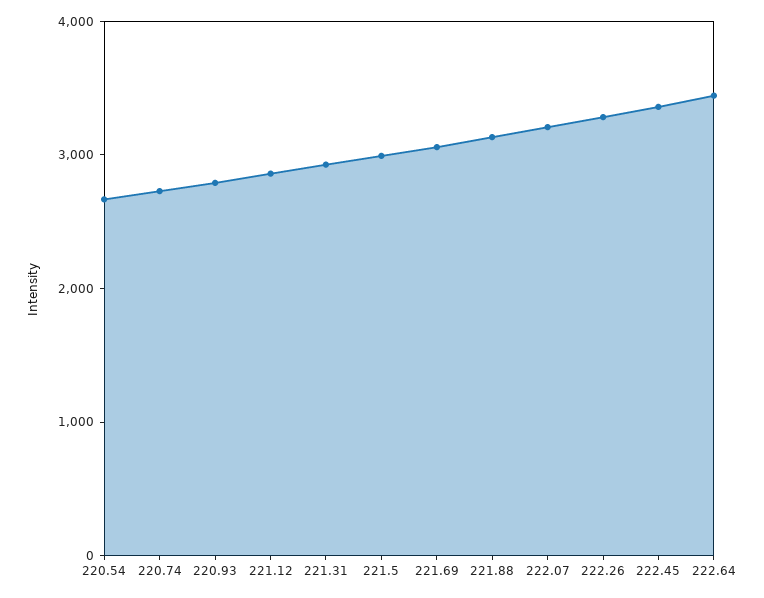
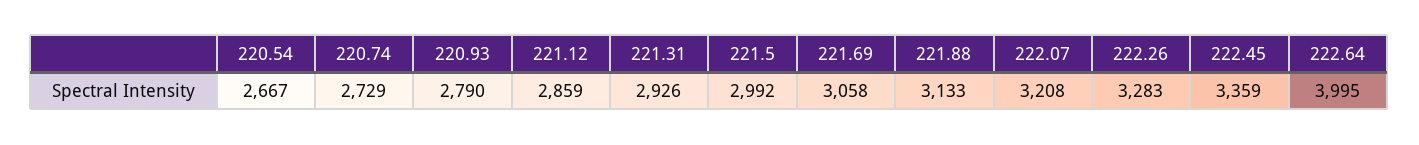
  {
    "220.54": 2667,
    "220.74": 2729,
    "220.93": 2790,
    "221.12": 2859,
    "221.31": 2926,
    "221.5": 2992,
    "221.69": 3058,
    "221.88": 3133,
    "222.07": 3208,
    "222.26": 3283,
    "222.45": 3359,
-   "222.64": 3400
+   "222.64": 3995
  }

